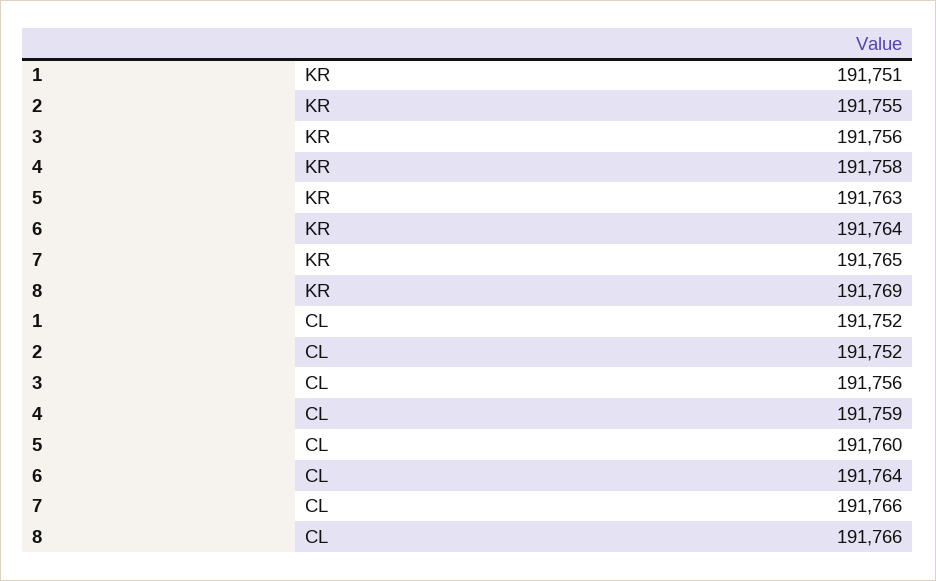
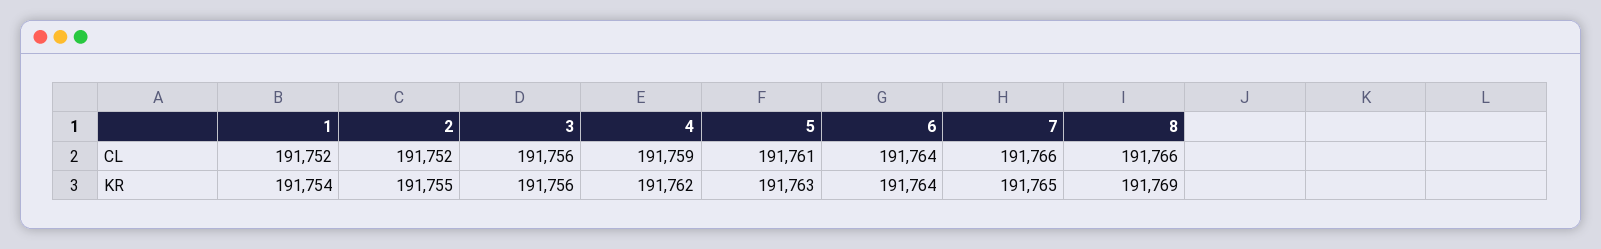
  {
    "1": {
-     "KR": 191751,
+     "KR": 191754,
      "CL": 191752
    },
    "2": {
      "KR": 191755,
      "CL": 191752
    },
    "3": {
      "KR": 191756,
      "CL": 191756
    },
    "4": {
-     "KR": 191758,
+     "KR": 191762,
      "CL": 191759
    },
    "5": {
      "KR": 191763,
-     "CL": 191760
+     "CL": 191761
    },
    "6": {
      "KR": 191764,
      "CL": 191764
    },
    "7": {
      "KR": 191765,
      "CL": 191766
    },
    "8": {
      "KR": 191769,
      "CL": 191766
    }
  }

